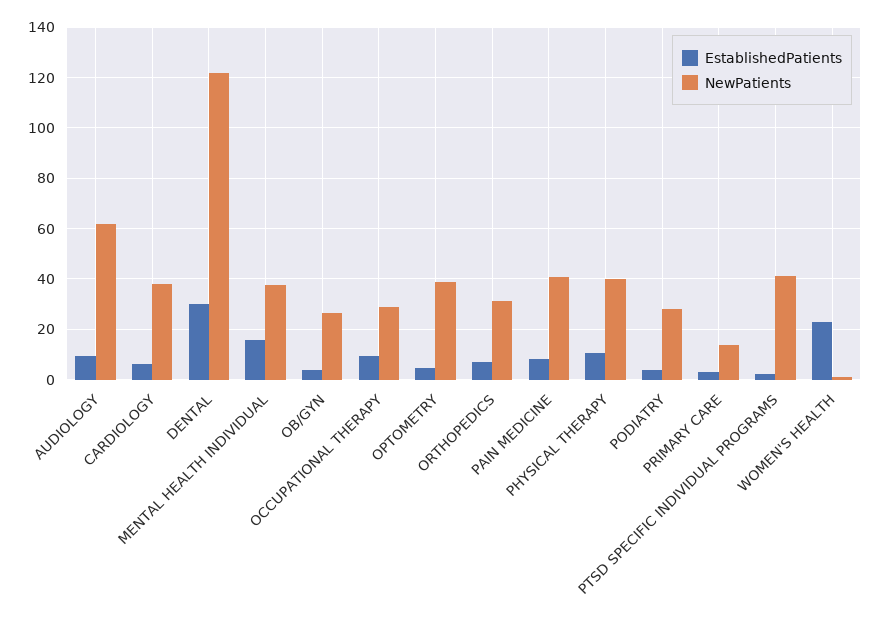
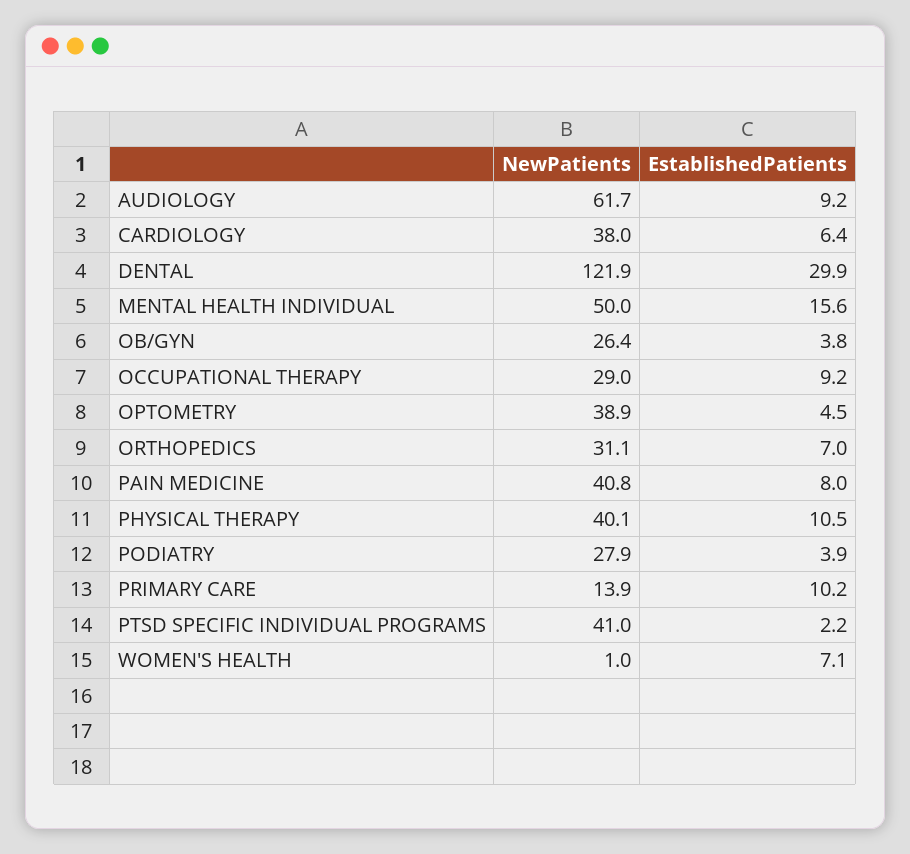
  {
    "EstablishedPatients": {
      "AUDIOLOGY": 9.2,
      "CARDIOLOGY": 6.4,
      "DENTAL": 29.9,
      "MENTAL HEALTH INDIVIDUAL": 15.6,
      "OB/GYN": 3.8,
      "OCCUPATIONAL THERAPY": 9.2,
      "OPTOMETRY": 4.5,
      "ORTHOPEDICS": 7,
      "PAIN MEDICINE": 8,
      "PHYSICAL THERAPY": 10.5,
      "PODIATRY": 3.9,
-     "PRIMARY CARE": 2.5,
+     "PRIMARY CARE": 10.2,
      "PTSD SPECIFIC INDIVIDUAL PROGRAMS": 2.2,
-     "WOMEN'S HEALTH": 22.5
+     "WOMEN'S HEALTH": 7.1
    },
    "NewPatients": {
      "AUDIOLOGY": 61.7,
      "CARDIOLOGY": 38,
      "DENTAL": 121.9,
-     "MENTAL HEALTH INDIVIDUAL": 37.5,
+     "MENTAL HEALTH INDIVIDUAL": 50,
      "OB/GYN": 26.4,
      "OCCUPATIONAL THERAPY": 29,
      "OPTOMETRY": 38.9,
      "ORTHOPEDICS": 31.1,
      "PAIN MEDICINE": 40.8,
      "PHYSICAL THERAPY": 40.1,
      "PODIATRY": 27.9,
      "PRIMARY CARE": 13.9,
      "PTSD SPECIFIC INDIVIDUAL PROGRAMS": 41,
      "WOMEN'S HEALTH": 1
    }
  }

